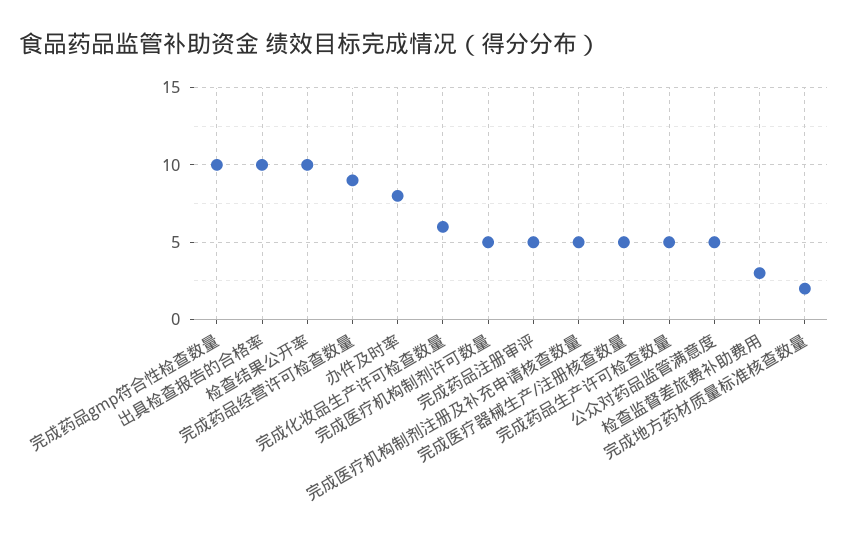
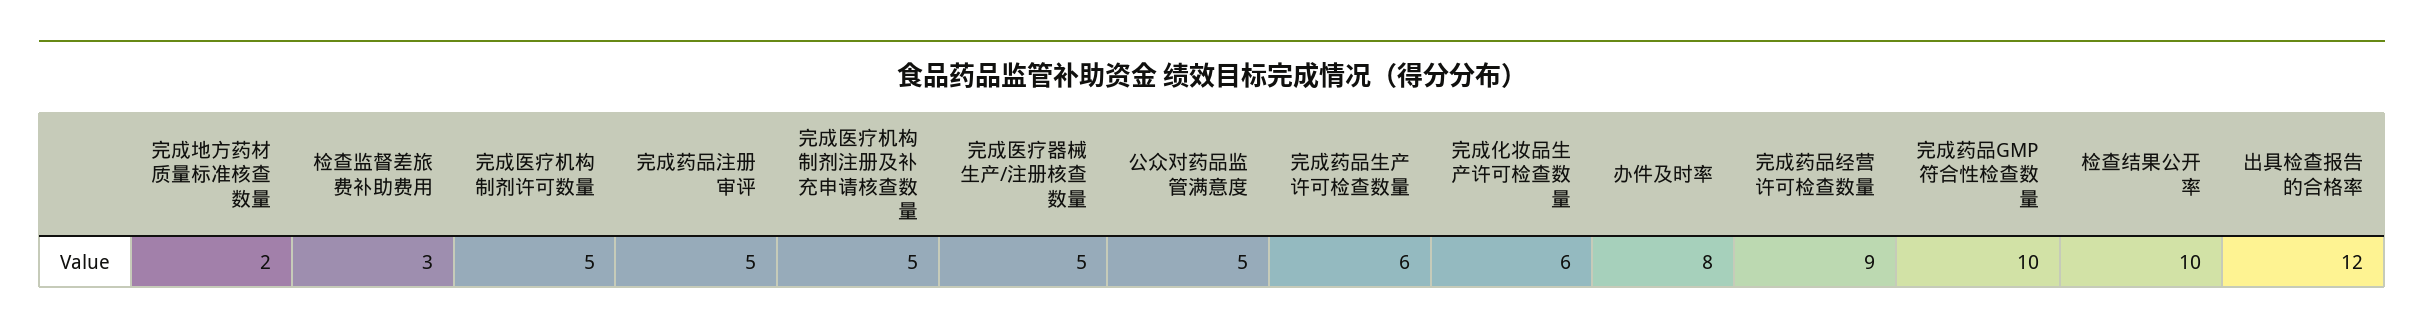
  {
    "完成药品gmp符合性检查数量": 10,
-   "出具检查报告的合格率": 10,
+   "出具检查报告的合格率": 12,
    "检查结果公开率": 10,
    "完成药品经营许可检查数量": 9,
    "办件及时率": 8,
    "完成化妆品生产许可检查数量": 6,
    "完成医疗机构制剂许可数量": 5,
    "完成药品注册审评": 5,
    "完成医疗机构制剂注册及补充申请核查数量": 5,
    "完成医疗器械生产/注册核查数量": 5,
-   "完成药品生产许可检查数量": 5,
+   "完成药品生产许可检查数量": 6,
    "公众对药品监管满意度": 5,
    "检查监督差旅费补助费用": 3,
    "完成地方药材质量标准核查数量": 2
  }

